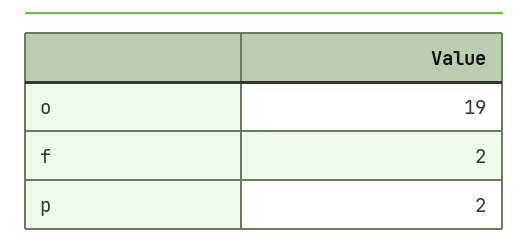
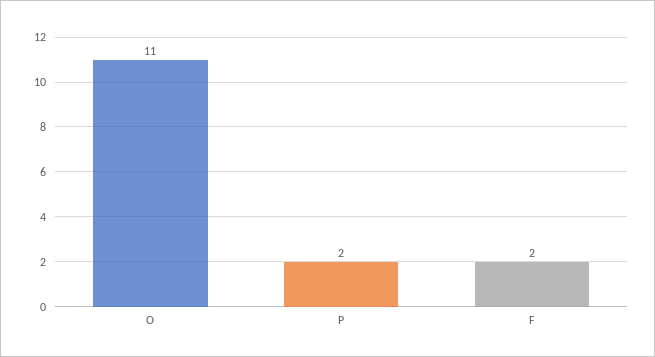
  {
-   "o": 19,
+   "o": 11,
    "f": 2,
    "p": 2
  }

